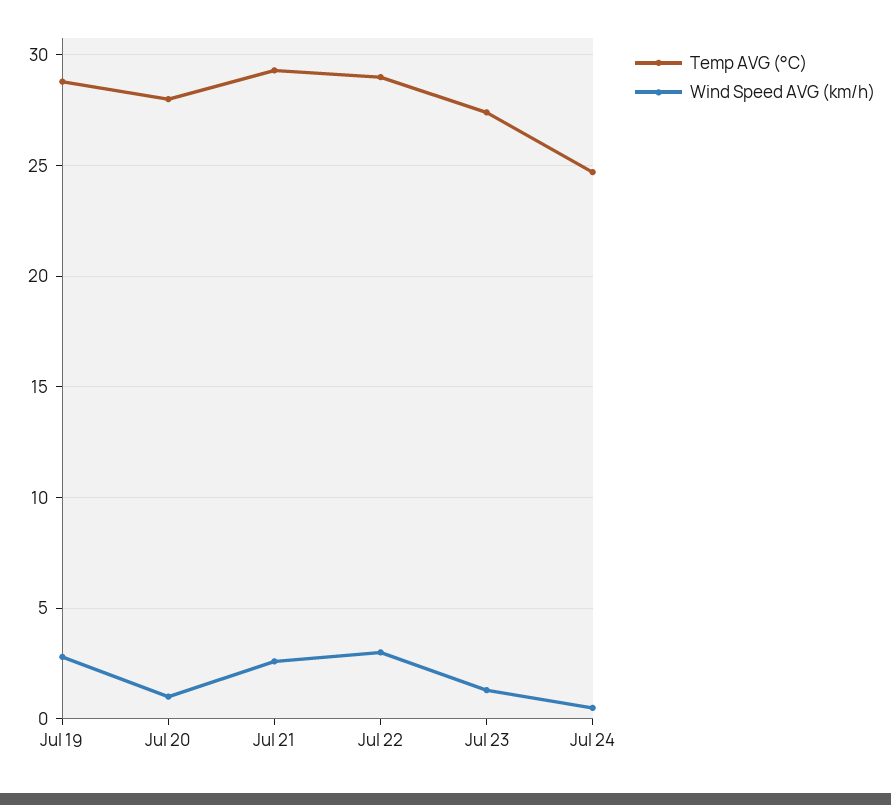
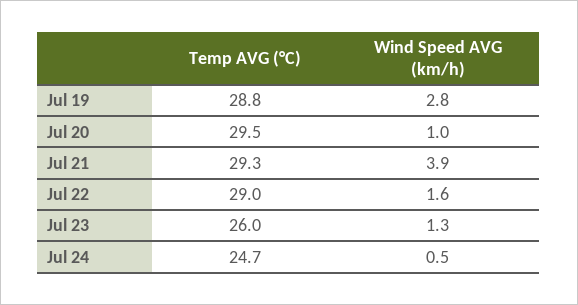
  {
    "Temp AVG (°C)": {
      "Jul 19": 28.8,
-     "Jul 20": 28,
+     "Jul 20": 29.5,
      "Jul 21": 29.3,
      "Jul 22": 29,
-     "Jul 23": 27.5,
+     "Jul 23": 26,
      "Jul 24": 24.7
    },
    "Wind Speed AVG (km/h)": {
      "Jul 19": 2.8,
      "Jul 20": 1,
-     "Jul 21": 2.5,
+     "Jul 21": 3.9,
-     "Jul 22": 3,
+     "Jul 22": 1.6,
      "Jul 23": 1.3,
      "Jul 24": 0.5
    }
  }

